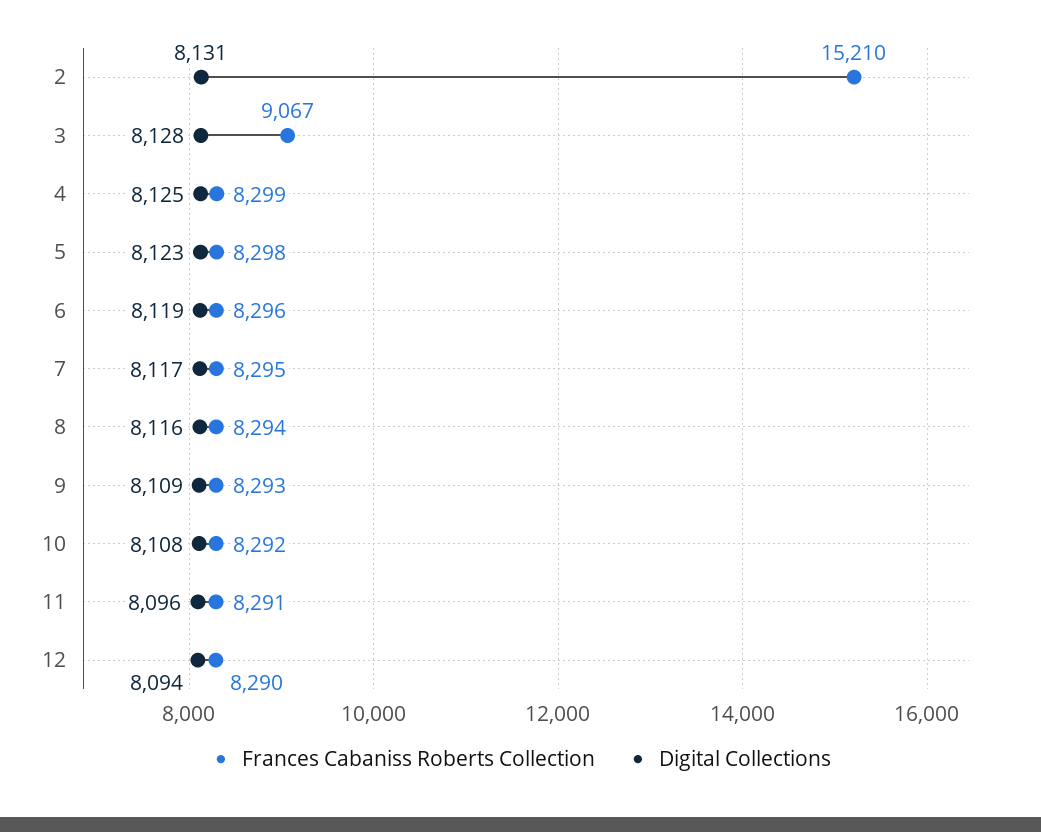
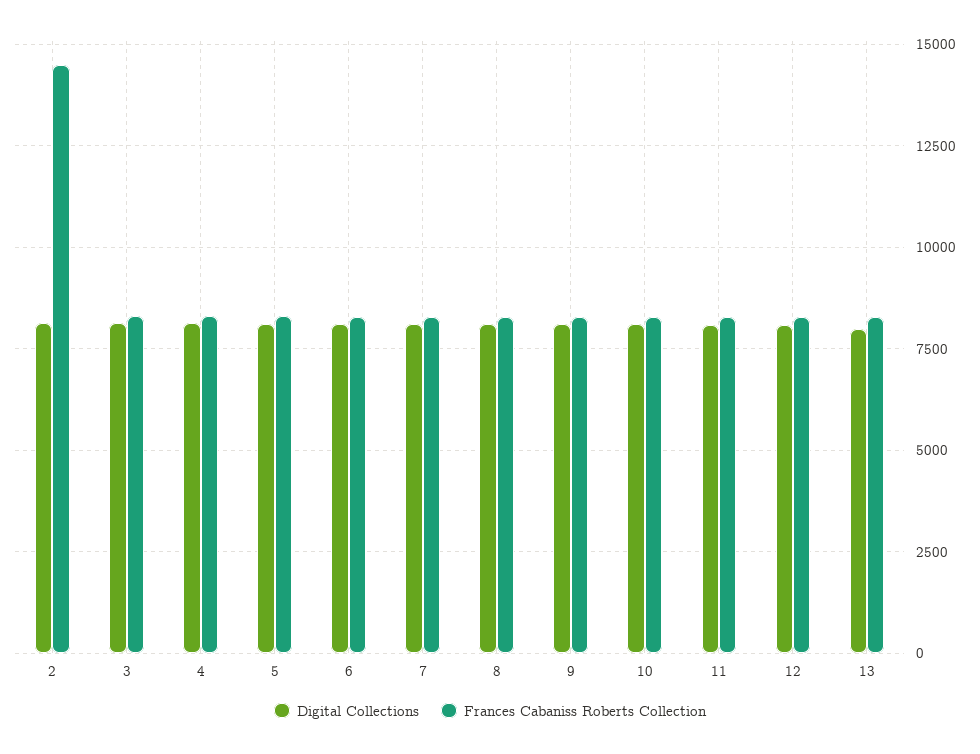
  {
    "Frances Cabaniss Roberts Collection": {
-     "2": 15210,
+     "2": 14500,
-     "3": 9067,
+     "3": 8250,
      "4": 8299,
      "5": 8298,
      "6": 8296,
      "7": 8295,
      "8": 8294,
      "9": 8293,
      "10": 8292,
      "11": 8291,
-     "12": 8290
+     "12": 8290,
+     "13": 8250
    },
    "Digital Collections": {
      "2": 8131,
      "3": 8128,
      "4": 8125,
      "5": 8123,
      "6": 8119,
      "7": 8117,
      "8": 8116,
      "9": 8109,
      "10": 8108,
      "11": 8096,
-     "12": 8094
+     "12": 8094,
+     "13": 8000
    }
  }

